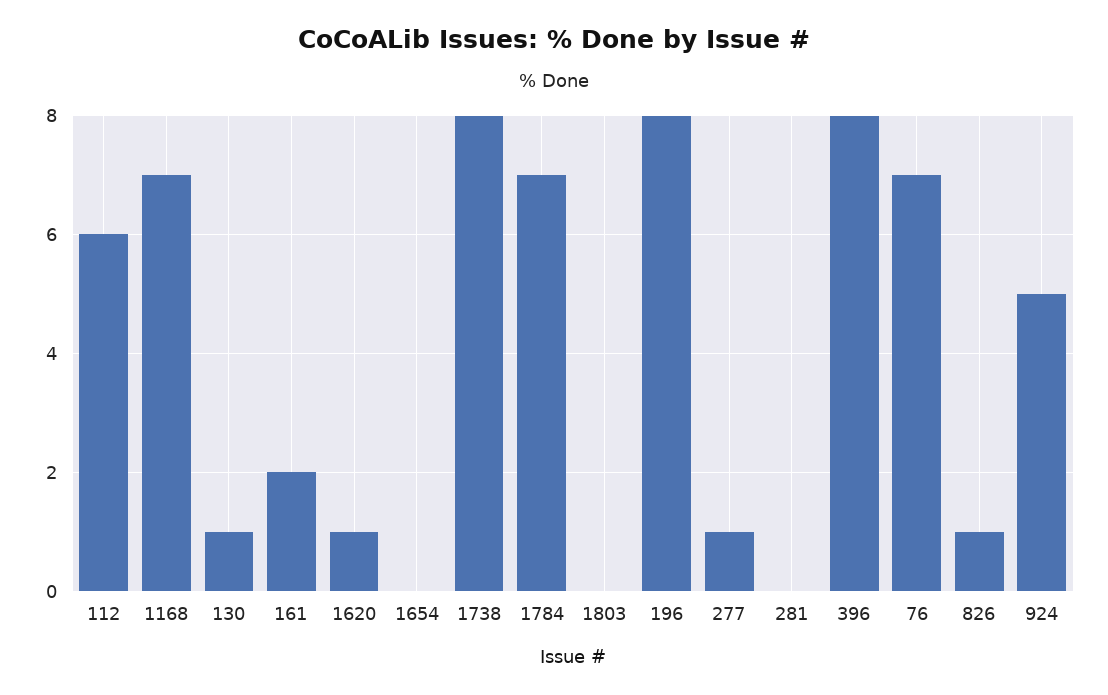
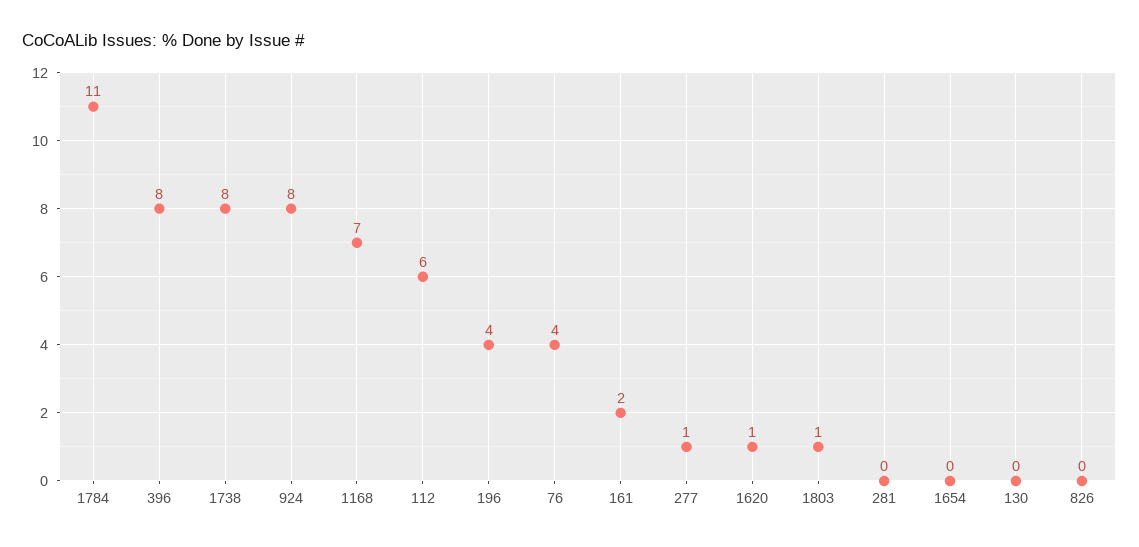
  {
    "112": 6,
    "1168": 7,
-   "130": 1,
+   "130": 0,
    "161": 2,
    "1620": 1,
    "1654": 0,
    "1738": 8,
-   "1784": 7,
+   "1784": 11,
-   "1803": 0,
+   "1803": 1,
-   "196": 8,
+   "196": 4,
    "277": 1,
    "281": 0,
    "396": 8,
-   "76": 7,
+   "76": 4,
-   "826": 1,
+   "826": 0,
-   "924": 5
+   "924": 8
  }

